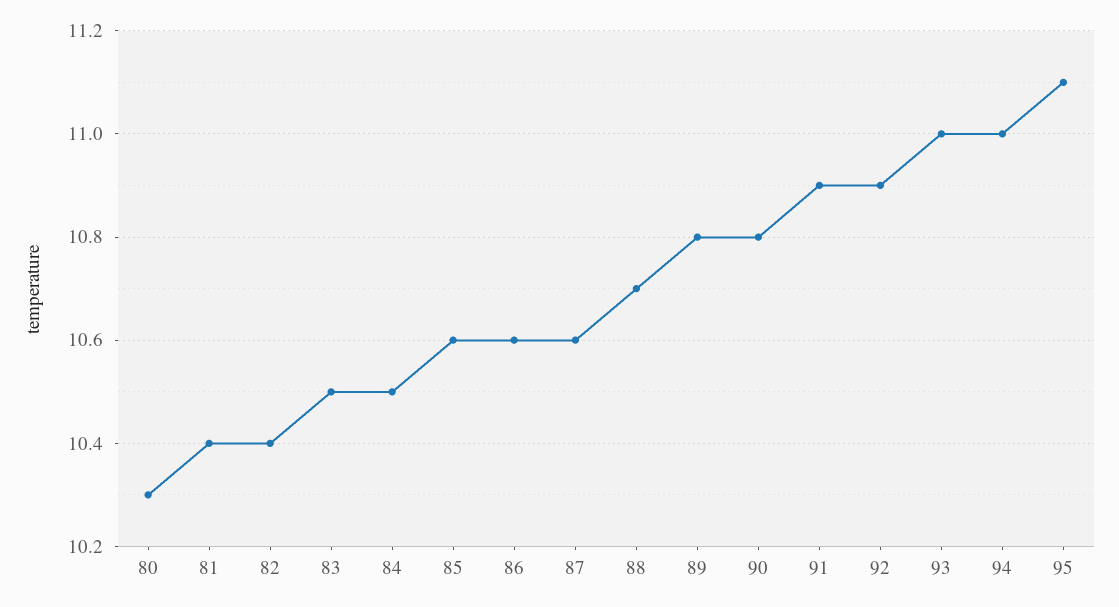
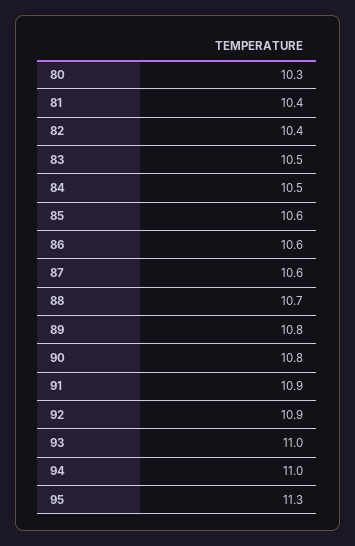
  {
    "80": 10.3,
    "81": 10.4,
    "82": 10.4,
    "83": 10.5,
    "84": 10.5,
    "85": 10.6,
    "86": 10.6,
    "87": 10.6,
    "88": 10.7,
    "89": 10.8,
    "90": 10.8,
    "91": 10.9,
    "92": 10.9,
    "93": 11,
    "94": 11,
-   "95": 11.1
+   "95": 11.3
  }

